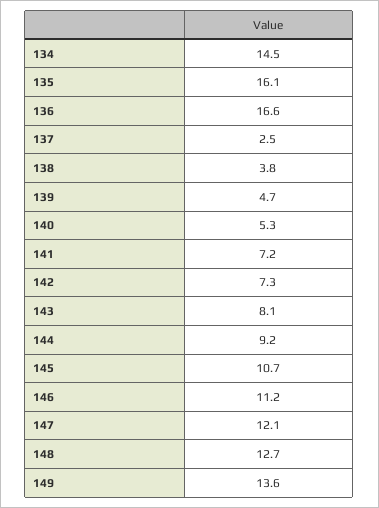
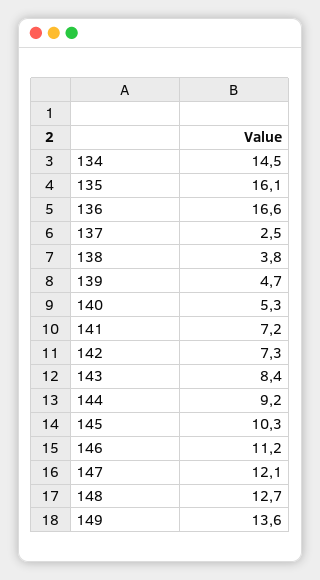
  {
    "134": 14.5,
    "135": 16.1,
    "136": 16.6,
    "137": 2.5,
    "138": 3.8,
    "139": 4.7,
    "140": 5.3,
    "141": 7.2,
    "142": 7.3,
-   "143": 8.1,
+   "143": 8.4,
    "144": 9.2,
-   "145": 10.7,
+   "145": 10.3,
    "146": 11.2,
    "147": 12.1,
    "148": 12.7,
    "149": 13.6
  }

